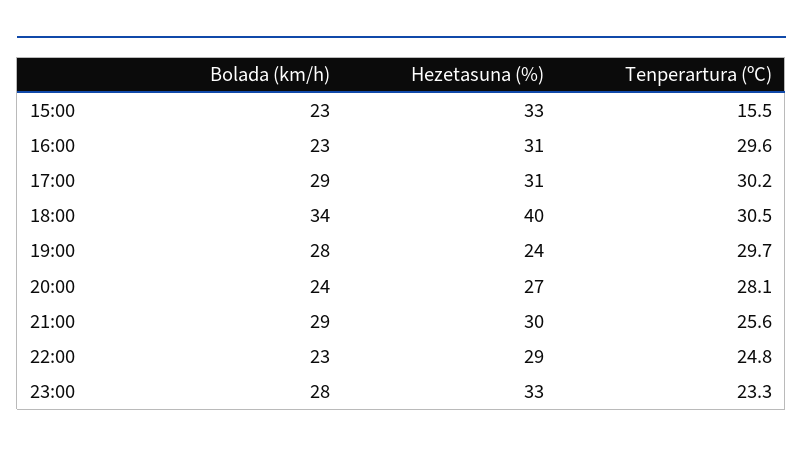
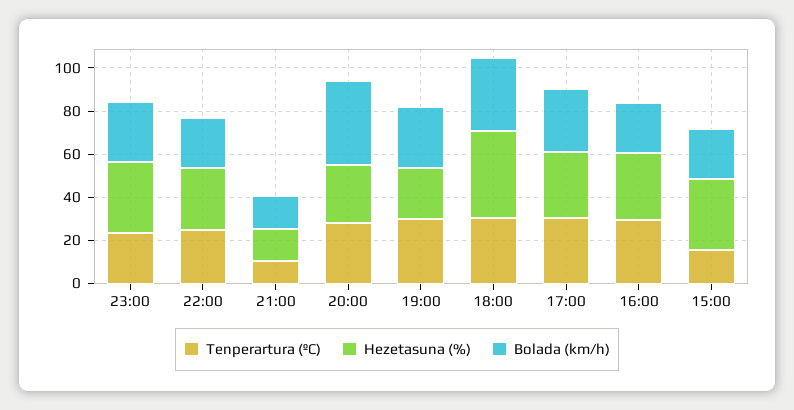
  {
    "Bolada (km/h)": {
      "15:00": 23,
      "16:00": 23,
      "17:00": 29,
      "18:00": 34,
      "19:00": 28,
-     "20:00": 24,
+     "20:00": 40,
-     "21:00": 29,
+     "21:00": 15,
      "22:00": 23,
      "23:00": 28
    },
    "Hezetasuna (%)": {
      "15:00": 33,
      "16:00": 31,
      "17:00": 31,
      "18:00": 40,
      "19:00": 24,
      "20:00": 27,
-     "21:00": 30,
+     "21:00": 15,
      "22:00": 29,
      "23:00": 33
    },
    "Tenperartura (ºC)": {
      "15:00": 15.5,
      "16:00": 29.6,
      "17:00": 30.2,
      "18:00": 30.5,
      "19:00": 29.7,
      "20:00": 28.1,
-     "21:00": 25.6,
+     "21:00": 10,
      "22:00": 24.8,
      "23:00": 23.3
    }
  }

